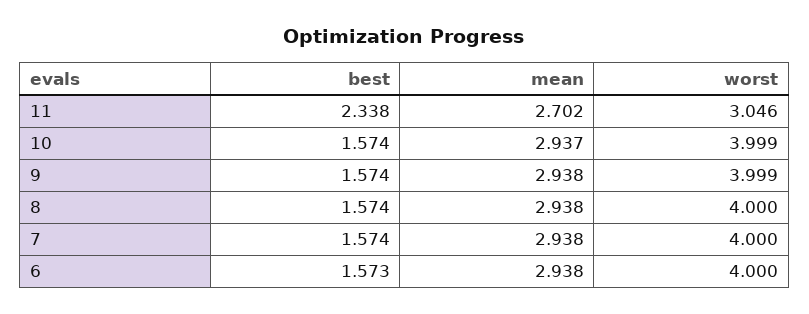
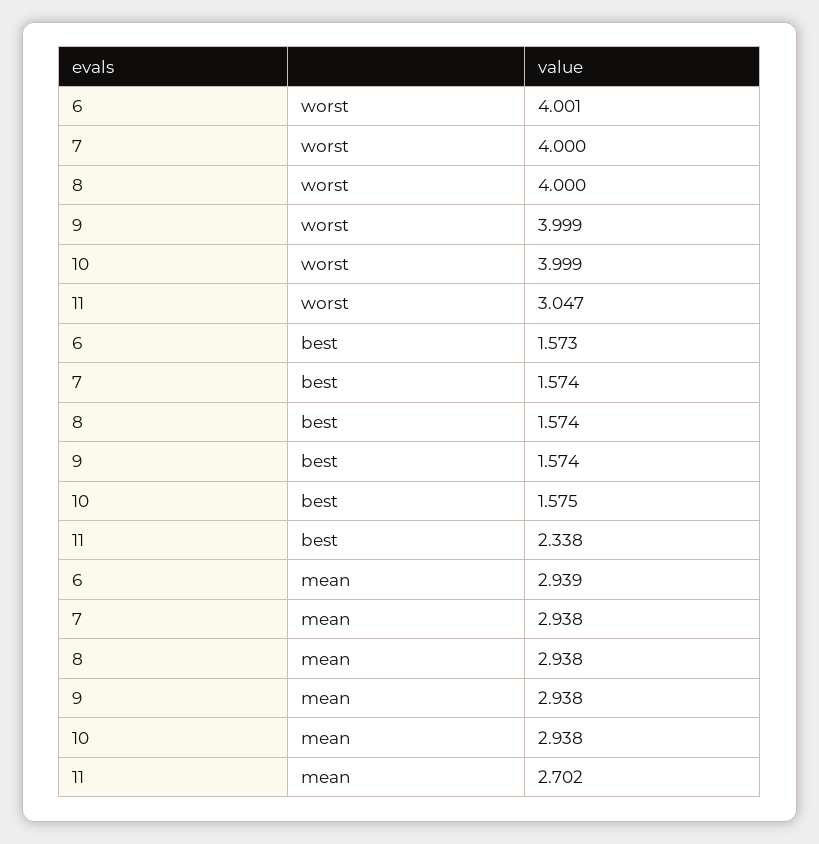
  {
    "best": {
      "11": 2.338,
-     "10": 1.574,
+     "10": 1.575,
      "9": 1.574,
      "8": 1.574,
      "7": 1.574,
      "6": 1.573
    },
    "mean": {
      "11": 2.702,
-     "10": 2.937,
+     "10": 2.938,
      "9": 2.938,
      "8": 2.938,
      "7": 2.938,
-     "6": 2.938
+     "6": 2.939
    },
    "worst": {
-     "11": 3.046,
+     "11": 3.047,
      "10": 3.999,
      "9": 3.999,
      "8": 4,
      "7": 4,
-     "6": 4
+     "6": 4.001
    }
  }

